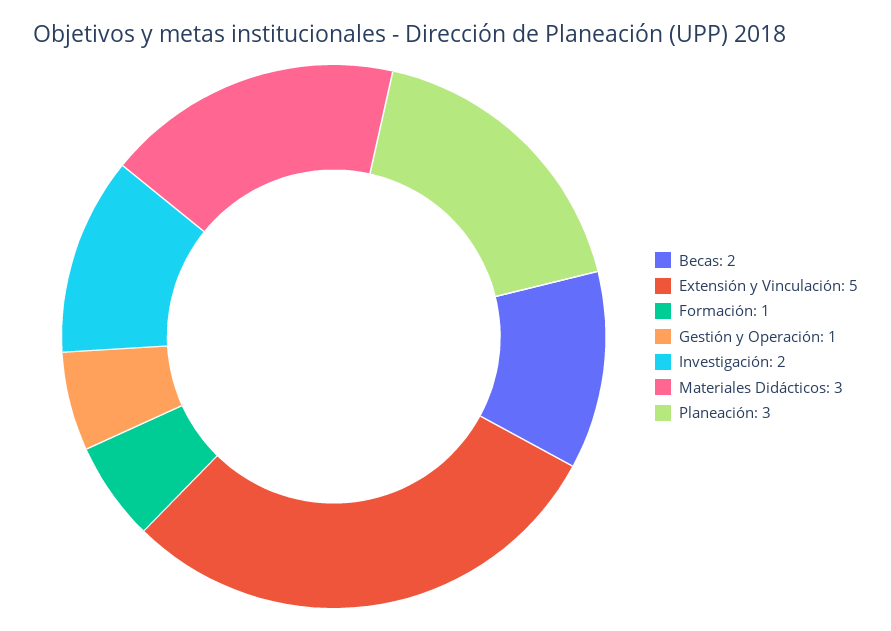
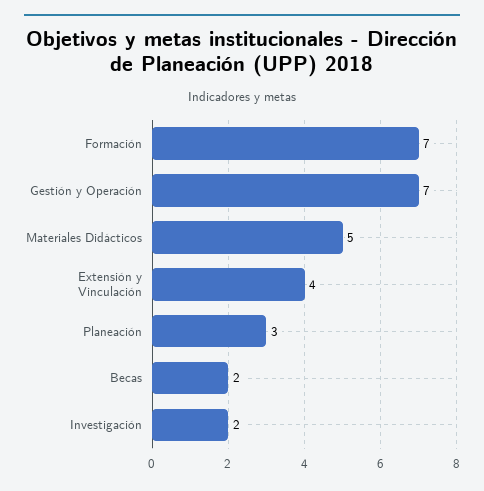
  {
    "Becas": 2,
-   "Extensión y Vinculación": 5,
+   "Extensión y Vinculación": 4,
-   "Formación": 1,
+   "Formación": 7,
-   "Gestión y Operación": 1,
+   "Gestión y Operación": 7,
    "Investigación": 2,
-   "Materiales Didácticos": 3,
+   "Materiales Didácticos": 5,
    "Planeación": 3
  }

